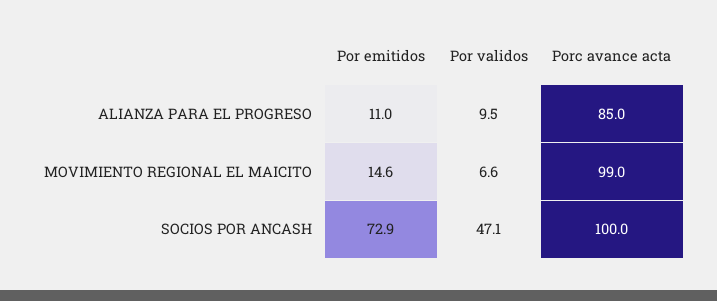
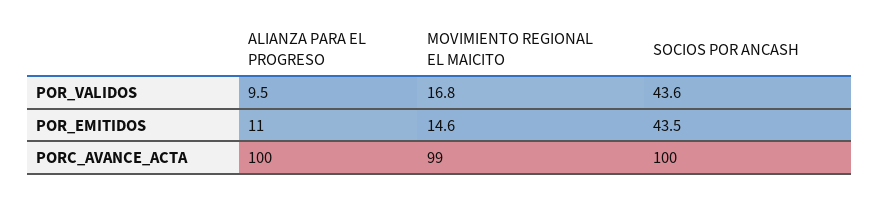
  {
    "Por emitidos": {
      "ALIANZA PARA EL PROGRESO": 11,
      "MOVIMIENTO REGIONAL EL MAICITO": 14.6,
-     "SOCIOS POR ANCASH": 72.9
+     "SOCIOS POR ANCASH": 43.5
    },
    "Por validos": {
      "ALIANZA PARA EL PROGRESO": 9.5,
-     "MOVIMIENTO REGIONAL EL MAICITO": 6.6,
+     "MOVIMIENTO REGIONAL EL MAICITO": 16.8,
-     "SOCIOS POR ANCASH": 47.1
+     "SOCIOS POR ANCASH": 43.6
    },
    "Porc avance acta": {
-     "ALIANZA PARA EL PROGRESO": 85,
+     "ALIANZA PARA EL PROGRESO": 100,
      "MOVIMIENTO REGIONAL EL MAICITO": 99,
      "SOCIOS POR ANCASH": 100
    }
  }

